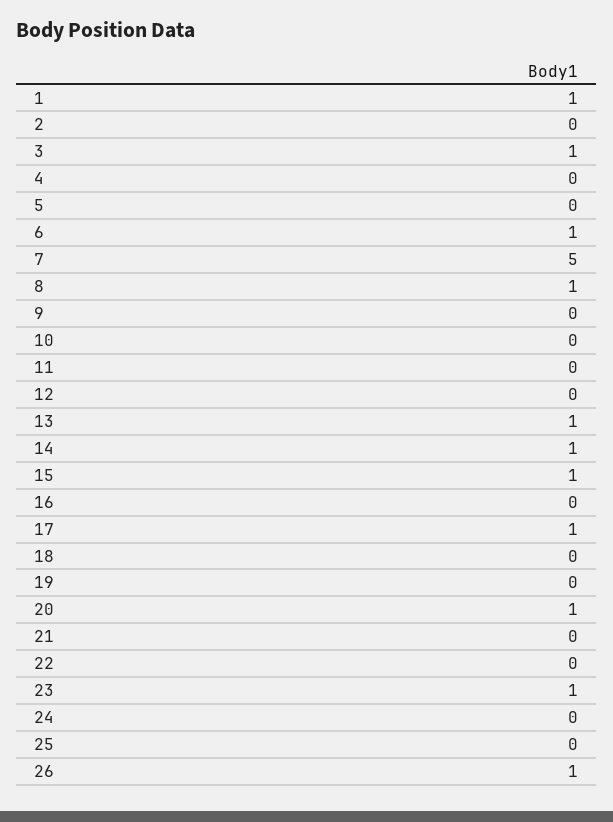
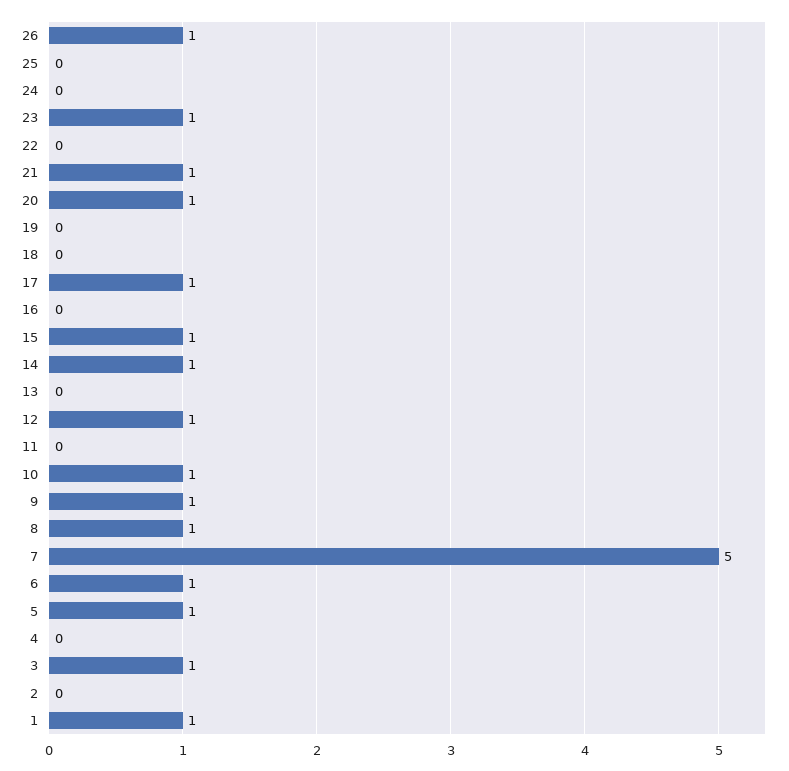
  {
    "1": 1,
    "2": 0,
    "3": 1,
    "4": 0,
-   "5": 0,
+   "5": 1,
    "6": 1,
    "7": 5,
    "8": 1,
-   "9": 0,
+   "9": 1,
-   "10": 0,
+   "10": 1,
    "11": 0,
-   "12": 0,
+   "12": 1,
-   "13": 1,
+   "13": 0,
    "14": 1,
    "15": 1,
    "16": 0,
    "17": 1,
    "18": 0,
    "19": 0,
    "20": 1,
-   "21": 0,
+   "21": 1,
    "22": 0,
    "23": 1,
    "24": 0,
    "25": 0,
    "26": 1
  }

